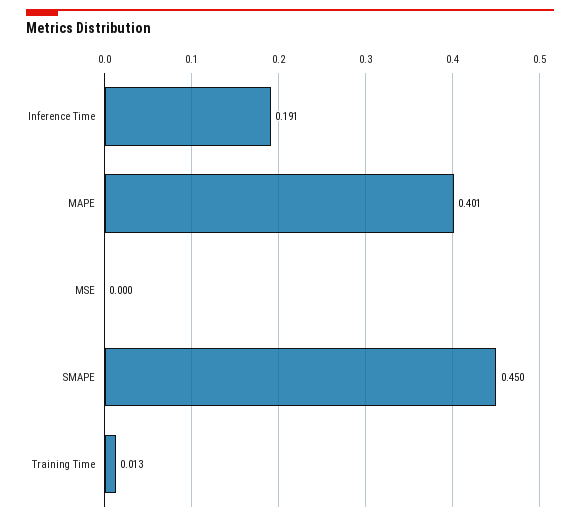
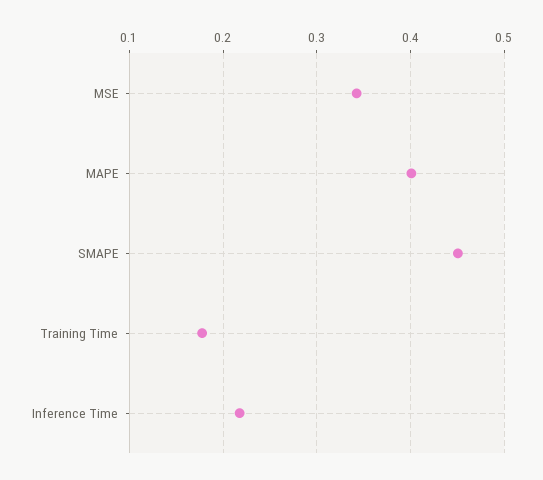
  {
-   "Inference Time": 0.191,
+   "Inference Time": 0.22,
    "MAPE": 0.401,
-   "MSE": 0,
+   "MSE": 0.34,
    "SMAPE": 0.45,
-   "Training Time": 0.013
+   "Training Time": 0.18
  }

